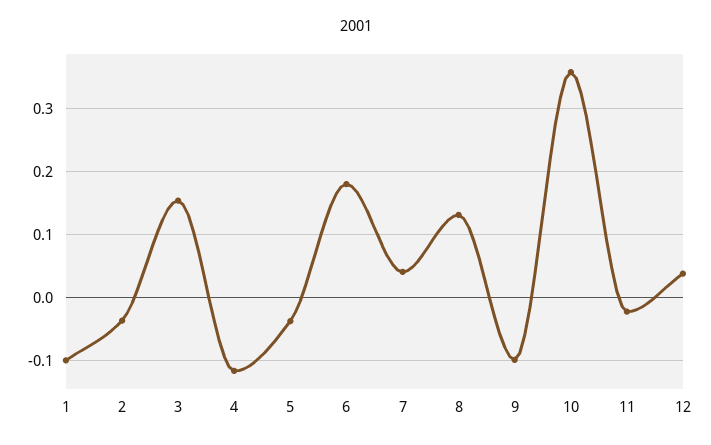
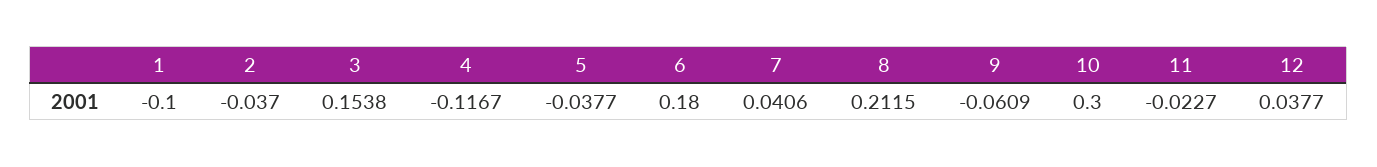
  {
    "1": -0.1,
    "2": -0.037,
    "3": 0.1538,
    "4": -0.1167,
    "5": -0.0377,
    "6": 0.18,
    "7": 0.0406,
-   "8": 0.13,
+   "8": 0.2115,
-   "9": -0.1,
+   "9": -0.0609,
-   "10": 0.36,
+   "10": 0.3,
    "11": -0.0227,
    "12": 0.0377
  }

